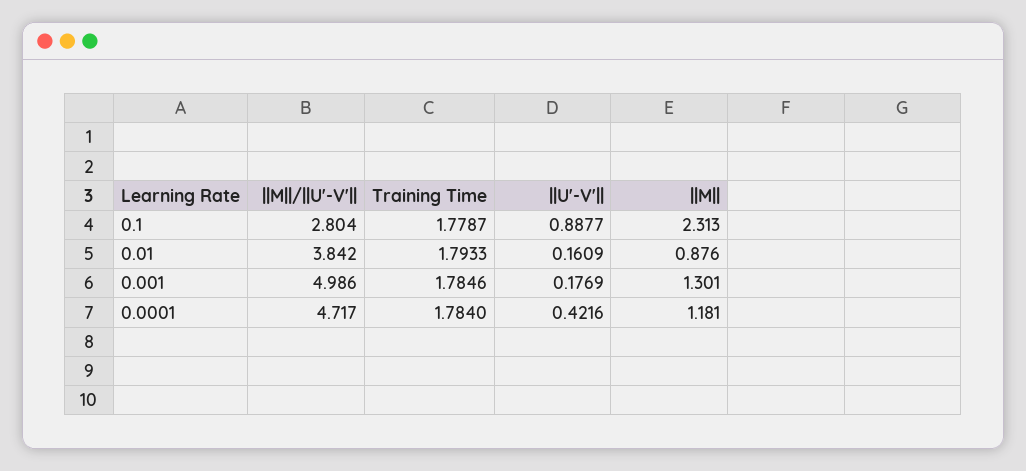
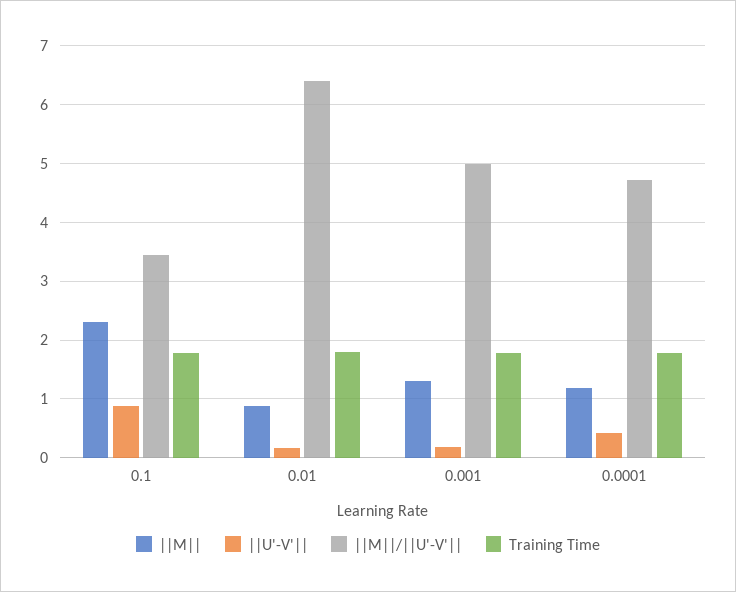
  {
    "||M||/||U'-V'||": {
-     "0.1": 2.804,
+     "0.1": 3.4,
-     "0.01": 3.842,
+     "0.01": 6.4,
      "0.001": 4.986,
      "0.0001": 4.717
    },
    "Training Time": {
      "0.1": 1.7787,
      "0.01": 1.7933,
      "0.001": 1.7846,
      "0.0001": 1.784
    },
    "||U'-V'||": {
      "0.1": 0.8877,
      "0.01": 0.1609,
      "0.001": 0.1769,
      "0.0001": 0.4216
    },
    "||M||": {
      "0.1": 2.313,
      "0.01": 0.876,
      "0.001": 1.301,
      "0.0001": 1.181
    }
  }

